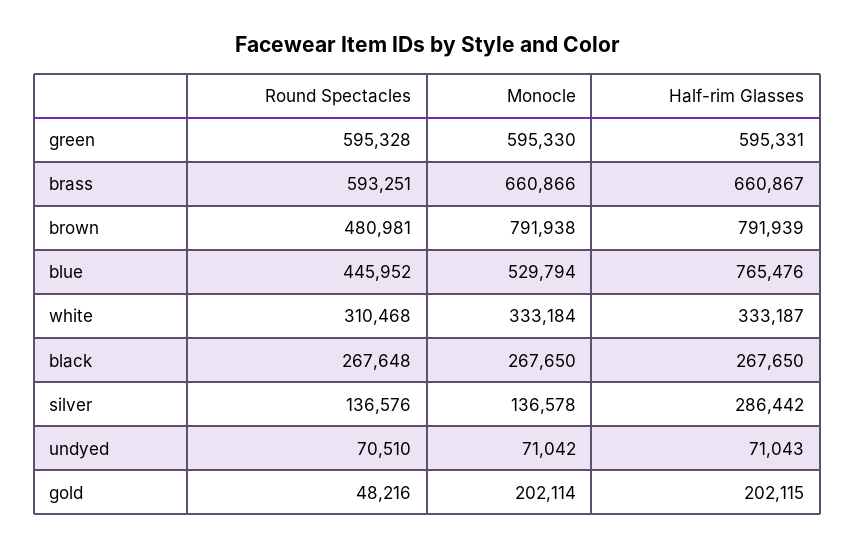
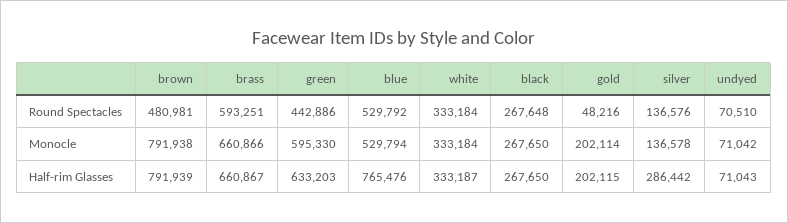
  {
    "Round Spectacles": {
-     "green": 595328,
+     "green": 442886,
      "brass": 593251,
      "brown": 480981,
-     "blue": 445952,
+     "blue": 529792,
-     "white": 310468,
+     "white": 333184,
      "black": 267648,
      "silver": 136576,
      "undyed": 70510,
      "gold": 48216
    },
    "Monocle": {
      "green": 595330,
      "brass": 660866,
      "brown": 791938,
      "blue": 529794,
      "white": 333184,
      "black": 267650,
      "silver": 136578,
      "undyed": 71042,
      "gold": 202114
    },
    "Half-rim Glasses": {
-     "green": 595331,
+     "green": 633203,
      "brass": 660867,
      "brown": 791939,
      "blue": 765476,
      "white": 333187,
      "black": 267650,
      "silver": 286442,
      "undyed": 71043,
      "gold": 202115
    }
  }

